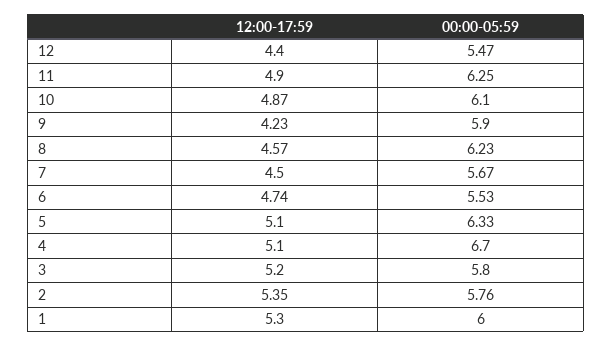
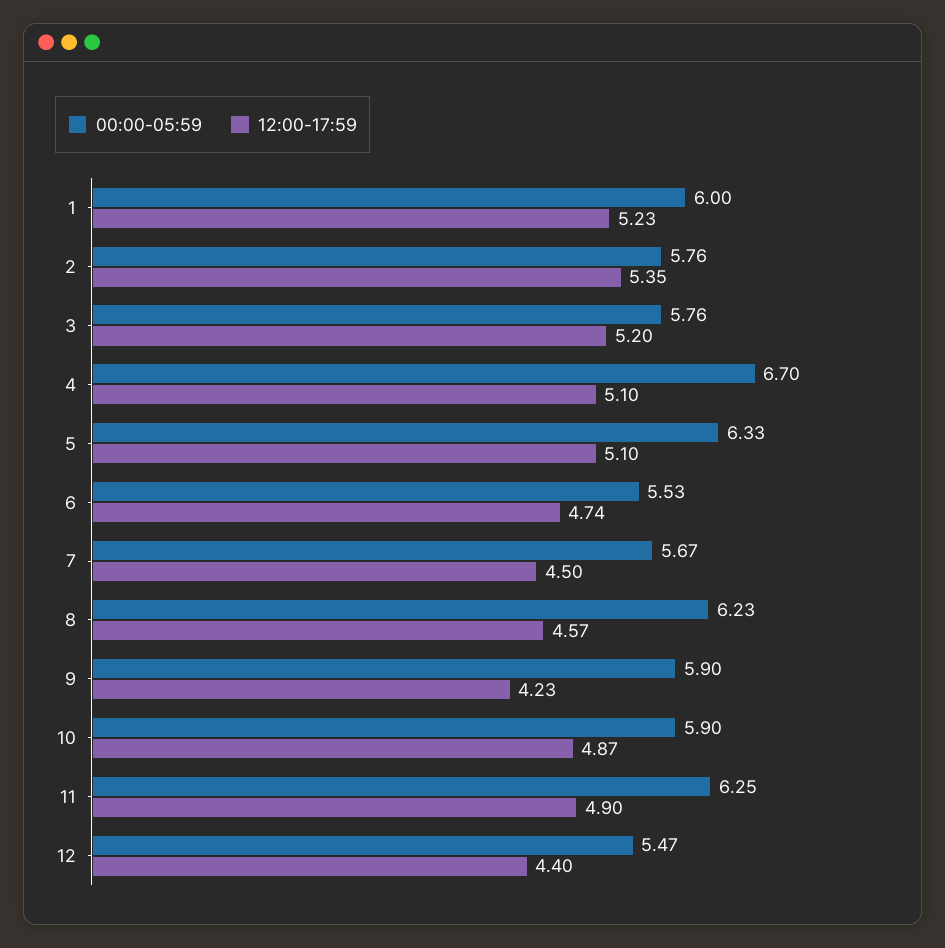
  {
    "12:00-17:59": {
      "12": 4.4,
      "11": 4.9,
      "10": 4.87,
      "9": 4.23,
      "8": 4.57,
      "7": 4.5,
      "6": 4.74,
      "5": 5.1,
      "4": 5.1,
      "3": 5.2,
      "2": 5.35,
-     "1": 5.3
+     "1": 5.23
    },
    "00:00-05:59": {
      "12": 5.47,
      "11": 6.25,
-     "10": 6.1,
+     "10": 5.9,
      "9": 5.9,
      "8": 6.23,
      "7": 5.67,
      "6": 5.53,
      "5": 6.33,
      "4": 6.7,
-     "3": 5.8,
+     "3": 5.76,
      "2": 5.76,
      "1": 6
    }
  }

